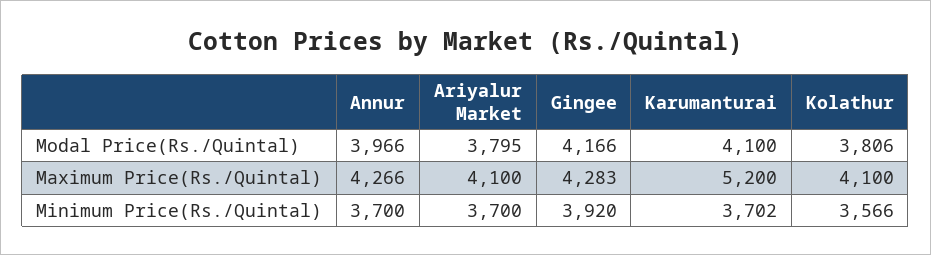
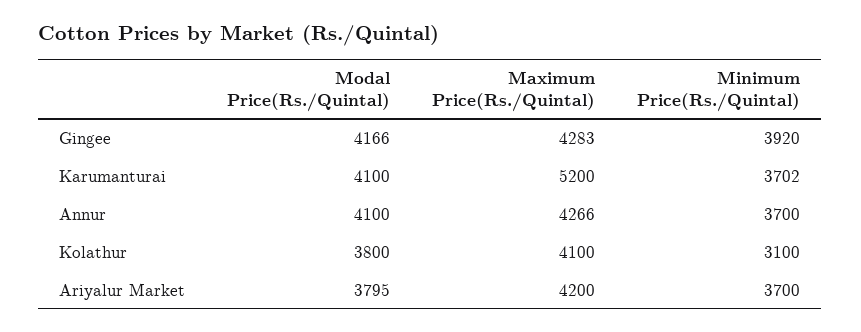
  {
    "Annur": {
-     "Modal Price(Rs./Quintal)": 3966,
+     "Modal Price(Rs./Quintal)": 4100,
      "Maximum Price(Rs./Quintal)": 4266,
      "Minimum Price(Rs./Quintal)": 3700
    },
    "Ariyalur Market": {
      "Modal Price(Rs./Quintal)": 3795,
-     "Maximum Price(Rs./Quintal)": 4100,
+     "Maximum Price(Rs./Quintal)": 4200,
      "Minimum Price(Rs./Quintal)": 3700
    },
    "Gingee": {
      "Modal Price(Rs./Quintal)": 4166,
      "Maximum Price(Rs./Quintal)": 4283,
      "Minimum Price(Rs./Quintal)": 3920
    },
    "Karumanturai": {
      "Modal Price(Rs./Quintal)": 4100,
      "Maximum Price(Rs./Quintal)": 5200,
      "Minimum Price(Rs./Quintal)": 3702
    },
    "Kolathur": {
-     "Modal Price(Rs./Quintal)": 3806,
+     "Modal Price(Rs./Quintal)": 3800,
      "Maximum Price(Rs./Quintal)": 4100,
-     "Minimum Price(Rs./Quintal)": 3566
+     "Minimum Price(Rs./Quintal)": 3100
    }
  }

